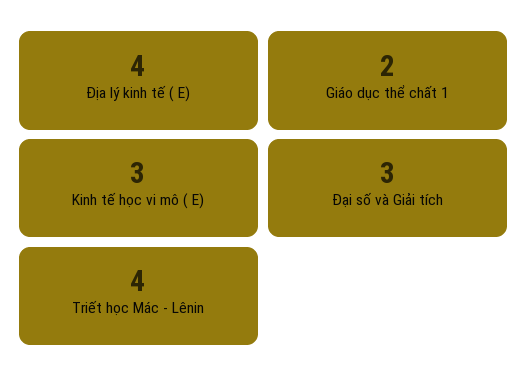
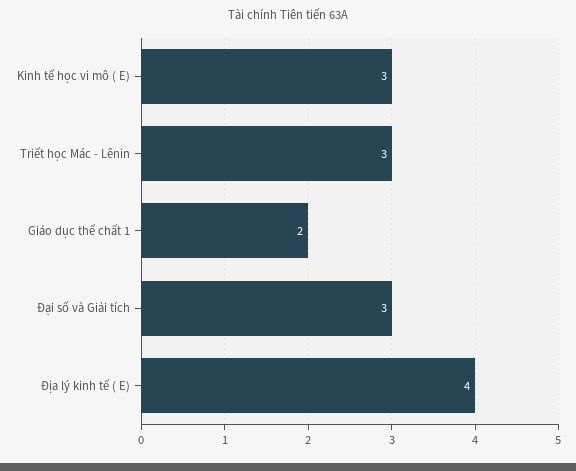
  {
    "Địa lý kinh tế ( E)": 4,
    "Giáo dục thể chất 1": 2,
    "Kinh tế học vi mô ( E)": 3,
    "Đại số và Giải tích": 3,
-   "Triết học Mác - Lênin": 4
+   "Triết học Mác - Lênin": 3
  }

